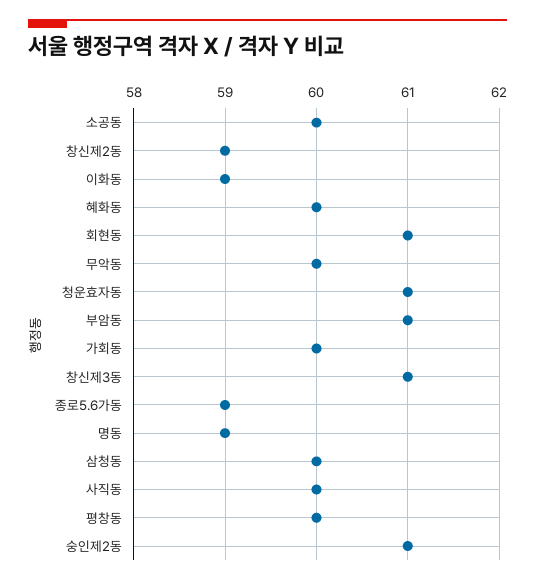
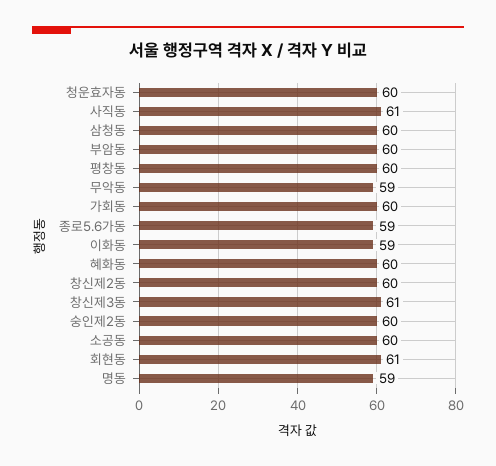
  {
    "소공동": 60,
-   "창신제2동": 59,
+   "창신제2동": 60,
    "이화동": 59,
    "혜화동": 60,
    "회현동": 61,
-   "무악동": 60,
+   "무악동": 59,
-   "청운효자동": 61,
+   "청운효자동": 60,
-   "부암동": 61,
+   "부암동": 60,
    "가회동": 60,
    "창신제3동": 61,
    "종로5.6가동": 59,
    "명동": 59,
    "삼청동": 60,
-   "사직동": 60,
+   "사직동": 61,
    "평창동": 60,
-   "숭인제2동": 61
+   "숭인제2동": 60
  }

